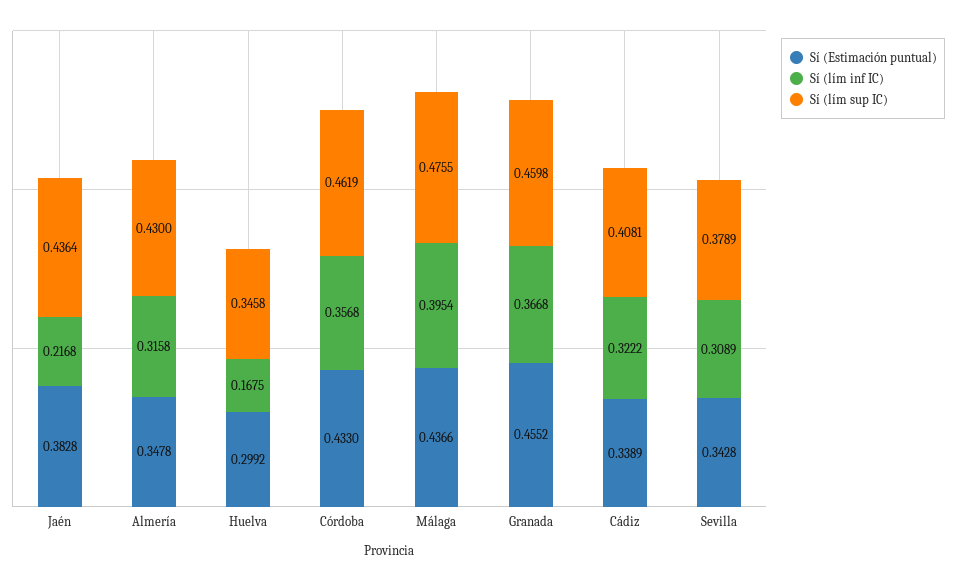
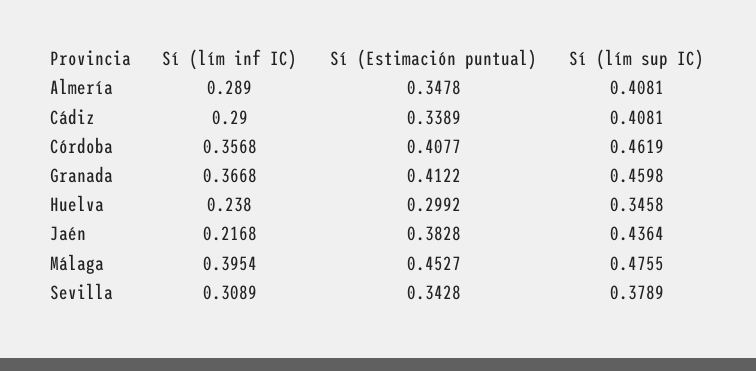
  {
    "Sí (Estimación puntual)": {
      "Jaén": 0.3828,
      "Almería": 0.3478,
      "Huelva": 0.2992,
-     "Córdoba": 0.433,
+     "Córdoba": 0.4077,
-     "Málaga": 0.4366,
+     "Málaga": 0.4527,
-     "Granada": 0.4552,
+     "Granada": 0.4122,
      "Cádiz": 0.3389,
      "Sevilla": 0.3428
    },
    "Sí (lím inf IC)": {
      "Jaén": 0.2168,
-     "Almería": 0.3158,
+     "Almería": 0.289,
-     "Huelva": 0.1675,
+     "Huelva": 0.238,
      "Córdoba": 0.3568,
      "Málaga": 0.3954,
      "Granada": 0.3668,
-     "Cádiz": 0.3222,
+     "Cádiz": 0.29,
      "Sevilla": 0.3089
    },
    "Sí (lím sup IC)": {
      "Jaén": 0.4364,
-     "Almería": 0.43,
+     "Almería": 0.4081,
      "Huelva": 0.3458,
      "Córdoba": 0.4619,
      "Málaga": 0.4755,
      "Granada": 0.4598,
      "Cádiz": 0.4081,
      "Sevilla": 0.3789
    }
  }

